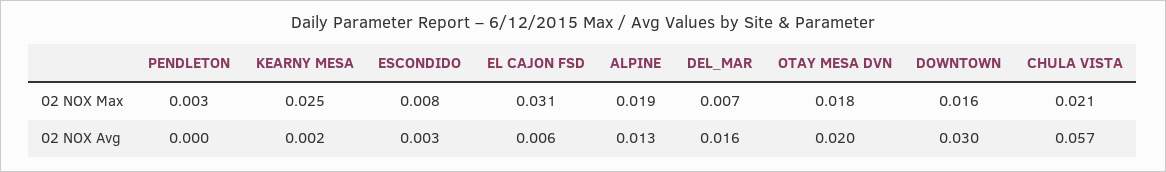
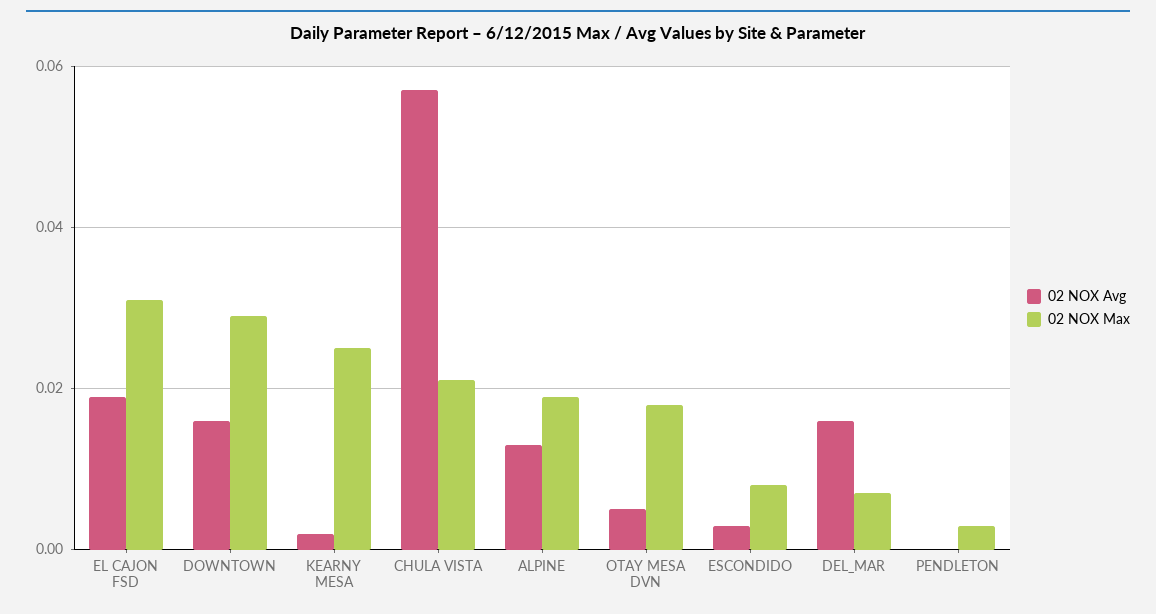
  {
    "02 NOX Max": {
      "PENDLETON": 0.003,
      "KEARNY MESA": 0.025,
      "ESCONDIDO": 0.008,
      "EL CAJON FSD": 0.031,
      "ALPINE": 0.019,
      "DEL_MAR": 0.007,
      "OTAY MESA DVN": 0.018,
-     "DOWNTOWN": 0.016,
+     "DOWNTOWN": 0.03,
      "CHULA VISTA": 0.021
    },
    "02 NOX Avg": {
      "PENDLETON": 0,
      "KEARNY MESA": 0.002,
      "ESCONDIDO": 0.003,
-     "EL CAJON FSD": 0.006,
+     "EL CAJON FSD": 0.02,
      "ALPINE": 0.013,
      "DEL_MAR": 0.016,
-     "OTAY MESA DVN": 0.02,
+     "OTAY MESA DVN": 0.005,
-     "DOWNTOWN": 0.03,
+     "DOWNTOWN": 0.015,
      "CHULA VISTA": 0.057
    }
  }

